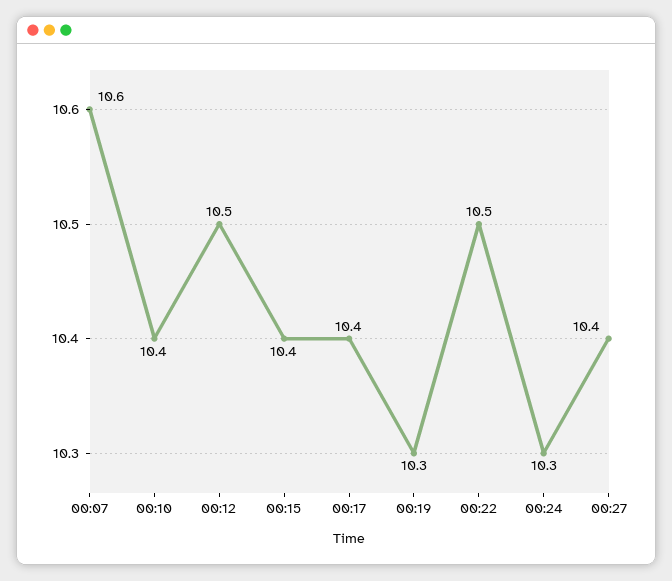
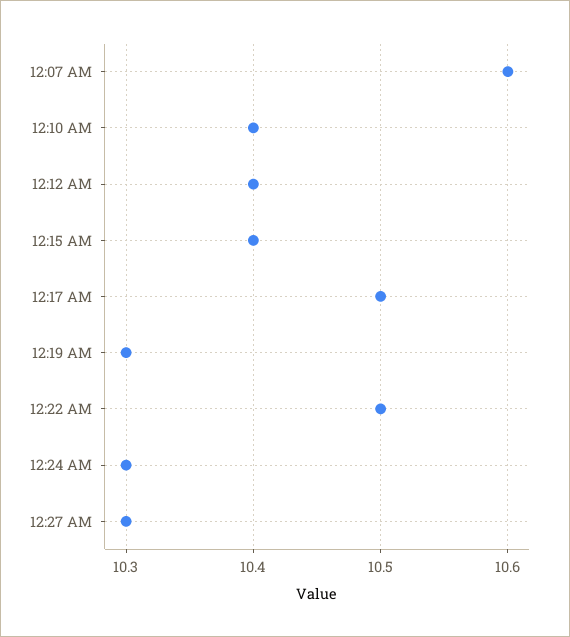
  {
    "00:07": 10.6,
    "00:10": 10.4,
-   "00:12": 10.5,
+   "00:12": 10.4,
    "00:15": 10.4,
-   "00:17": 10.4,
+   "00:17": 10.5,
    "00:19": 10.3,
    "00:22": 10.5,
    "00:24": 10.3,
-   "00:27": 10.4
+   "00:27": 10.3
  }

